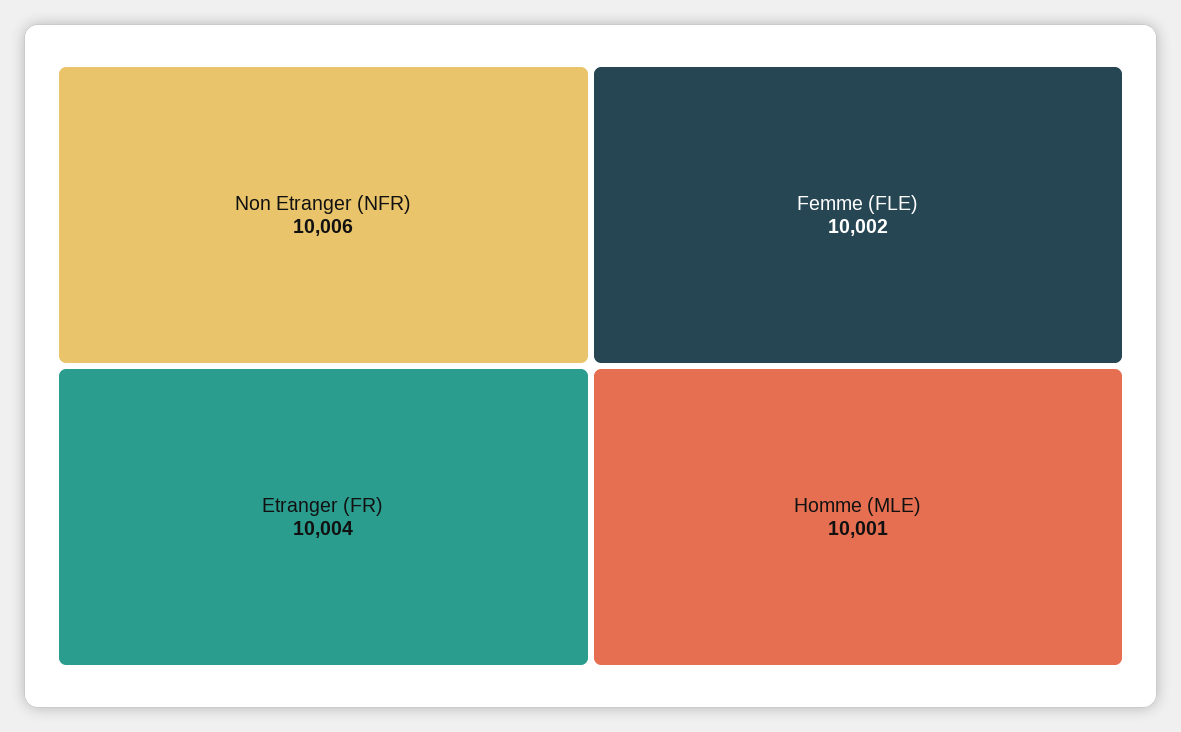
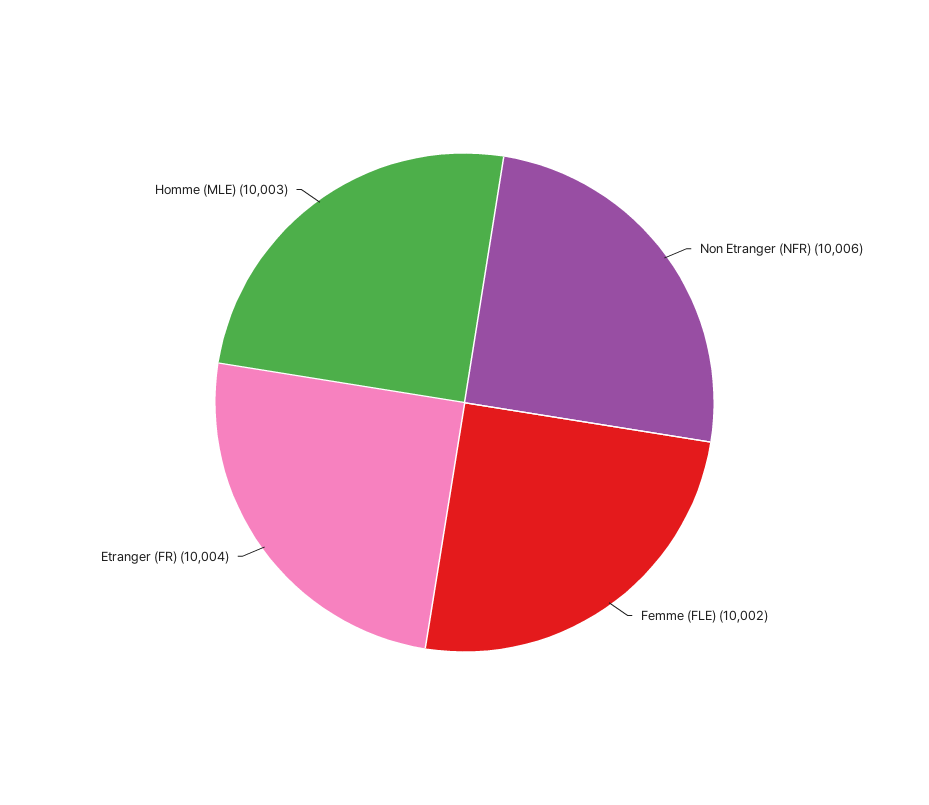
  {
    "Non Etranger (NFR)": 10006,
    "Etranger (FR)": 10004,
    "Femme (FLE)": 10002,
-   "Homme (MLE)": 10001
+   "Homme (MLE)": 10003
  }

